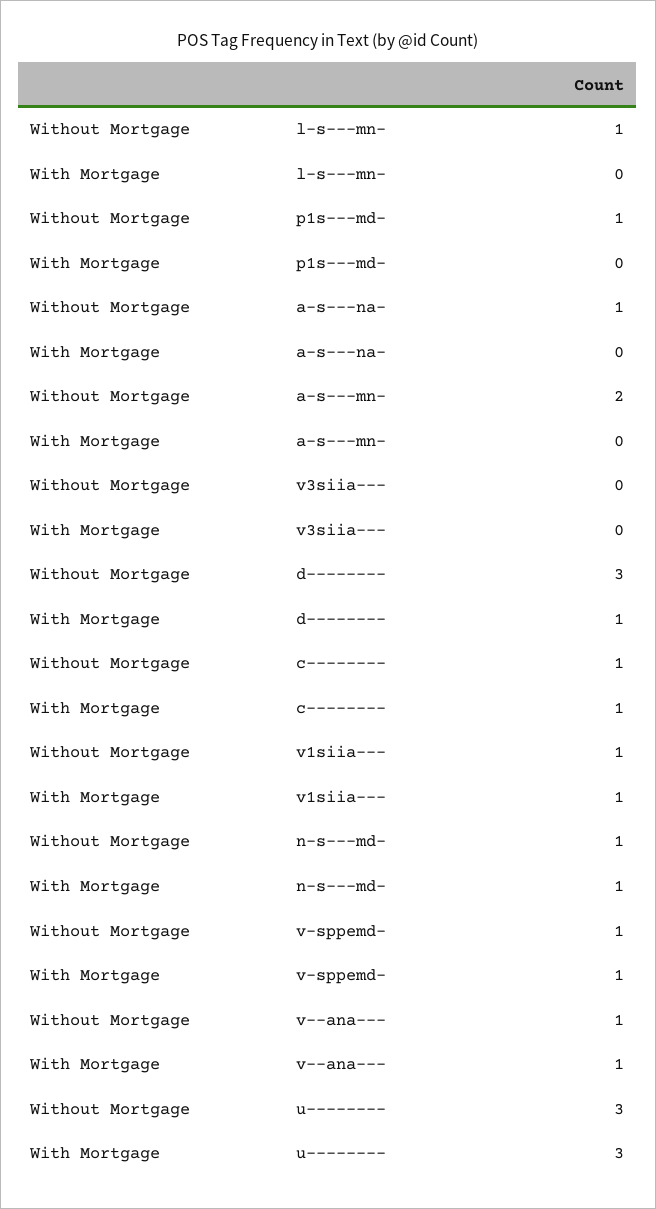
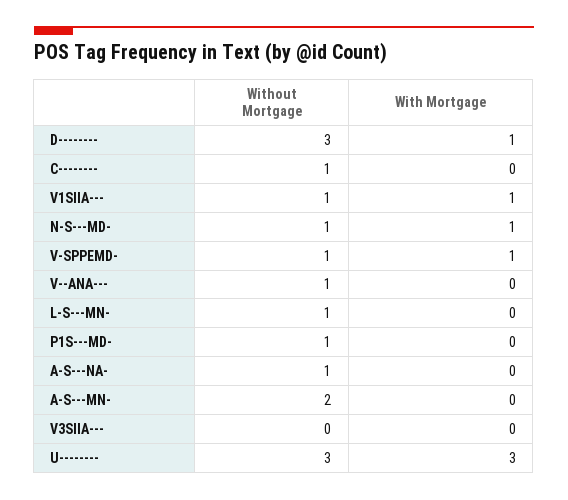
  {
    "Without Mortgage": {
      "l-s---mn-": 1,
      "p1s---md-": 1,
      "a-s---na-": 1,
      "a-s---mn-": 2,
      "v3siia---": 0,
      "d--------": 3,
      "c--------": 1,
      "v1siia---": 1,
      "n-s---md-": 1,
      "v-sppemd-": 1,
      "v--ana---": 1,
      "u--------": 3
    },
    "With Mortgage": {
      "l-s---mn-": 0,
      "p1s---md-": 0,
      "a-s---na-": 0,
      "a-s---mn-": 0,
      "v3siia---": 0,
      "d--------": 1,
-     "c--------": 1,
+     "c--------": 0,
      "v1siia---": 1,
      "n-s---md-": 1,
      "v-sppemd-": 1,
-     "v--ana---": 1,
+     "v--ana---": 0,
      "u--------": 3
    }
  }

